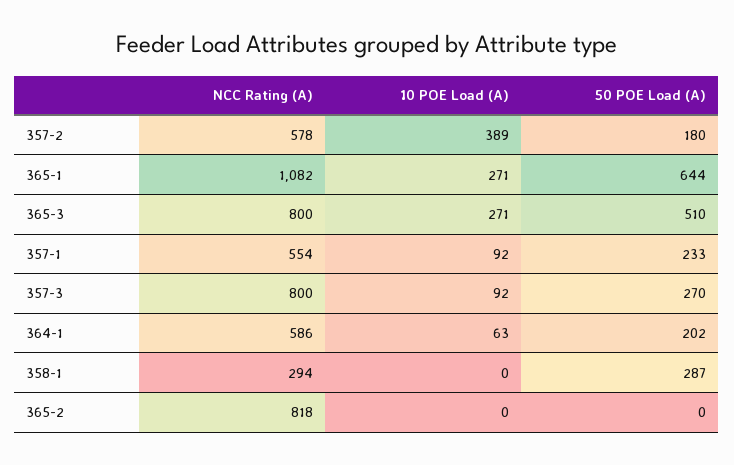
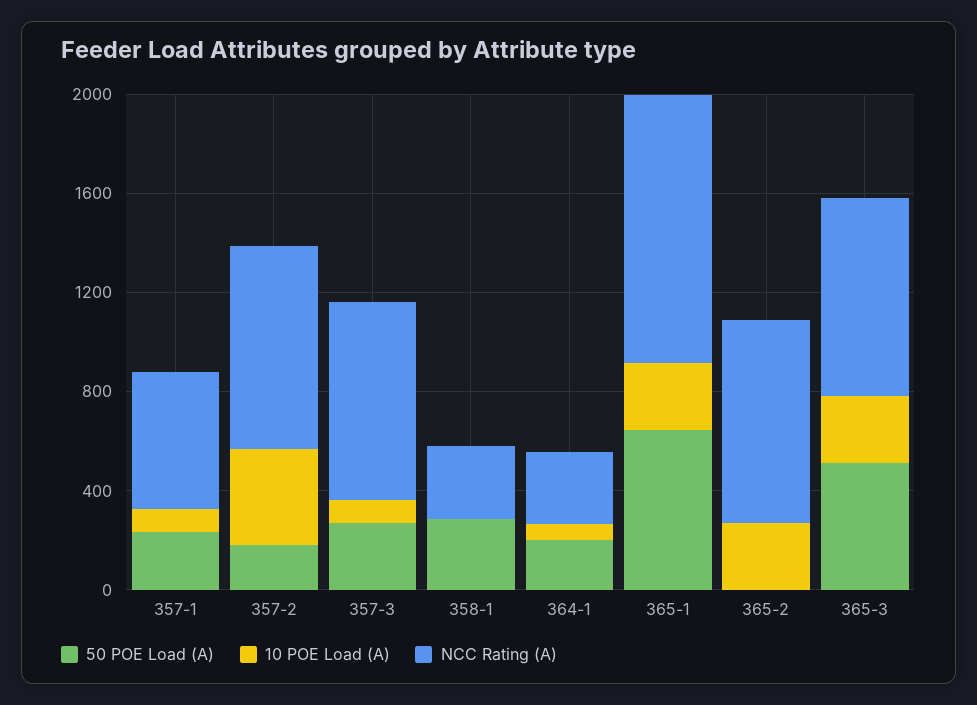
  {
    "NCC Rating (A)": {
-     "357-2": 578,
+     "357-2": 800,
      "365-1": 1082,
      "365-3": 800,
      "357-1": 554,
      "357-3": 800,
-     "364-1": 586,
+     "364-1": 300,
      "358-1": 294,
      "365-2": 818
    },
    "10 POE Load (A)": {
      "357-2": 389,
      "365-1": 271,
      "365-3": 271,
      "357-1": 92,
      "357-3": 92,
      "364-1": 63,
      "358-1": 0,
-     "365-2": 0
+     "365-2": 300
    },
    "50 POE Load (A)": {
      "357-2": 180,
      "365-1": 644,
      "365-3": 510,
      "357-1": 233,
      "357-3": 270,
      "364-1": 202,
      "358-1": 287,
      "365-2": 0
    }
  }

